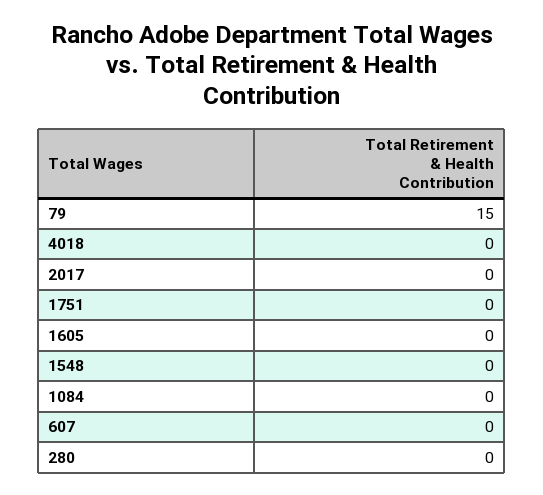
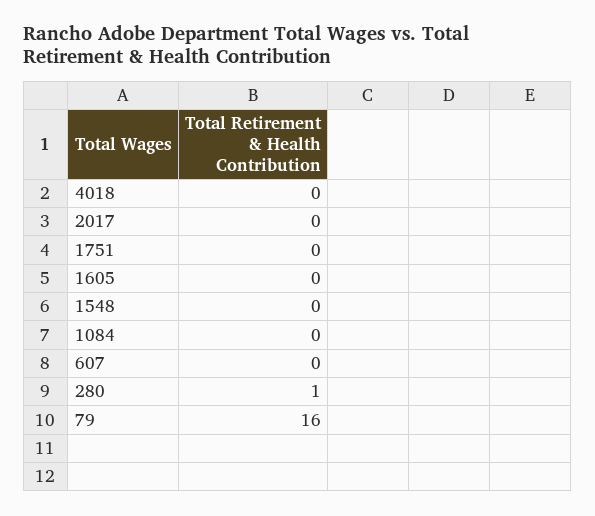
  {
-   "79": 15,
+   "79": 16,
    "4018": 0,
    "2017": 0,
    "1751": 0,
    "1605": 0,
    "1548": 0,
    "1084": 0,
    "607": 0,
-   "280": 0
+   "280": 1
  }

